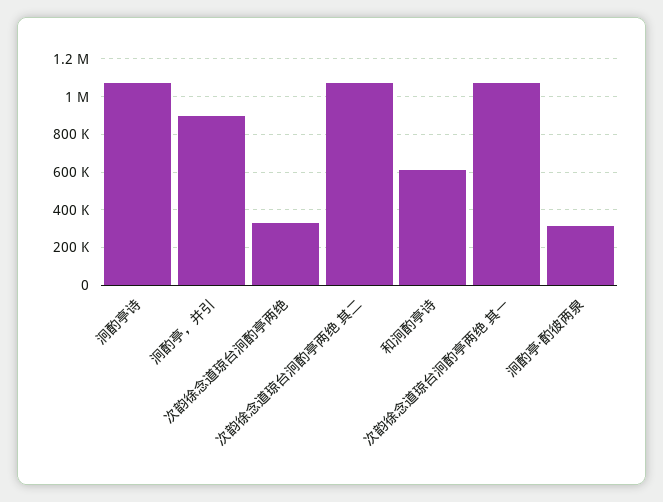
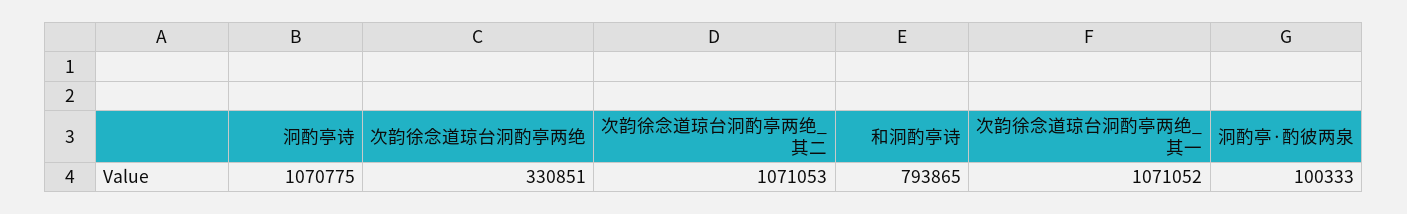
  {
    "泂酌亭诗": 1070775,
-   "泂酌亭，并引": 900000,
    "次韵徐念道琼台泂酌亭两绝": 330851,
    "次韵徐念道琼台泂酌亭两绝 其二": 1071053,
-   "和泂酌亭诗": 600000,
+   "和泂酌亭诗": 793865,
    "次韵徐念道琼台泂酌亭两绝 其一": 1071052,
-   "泂酌亭·酌彼两泉": 300000
+   "泂酌亭·酌彼两泉": 100333
  }

